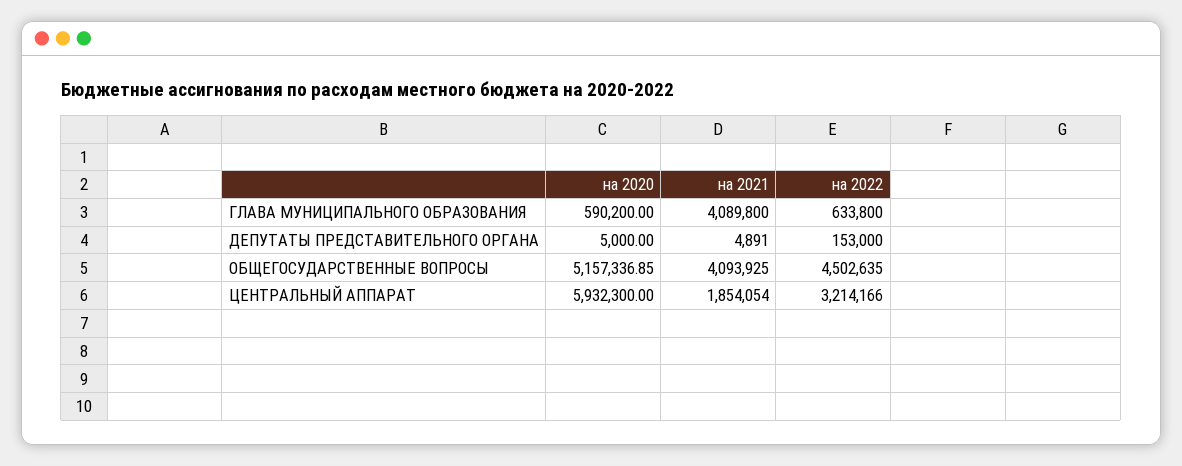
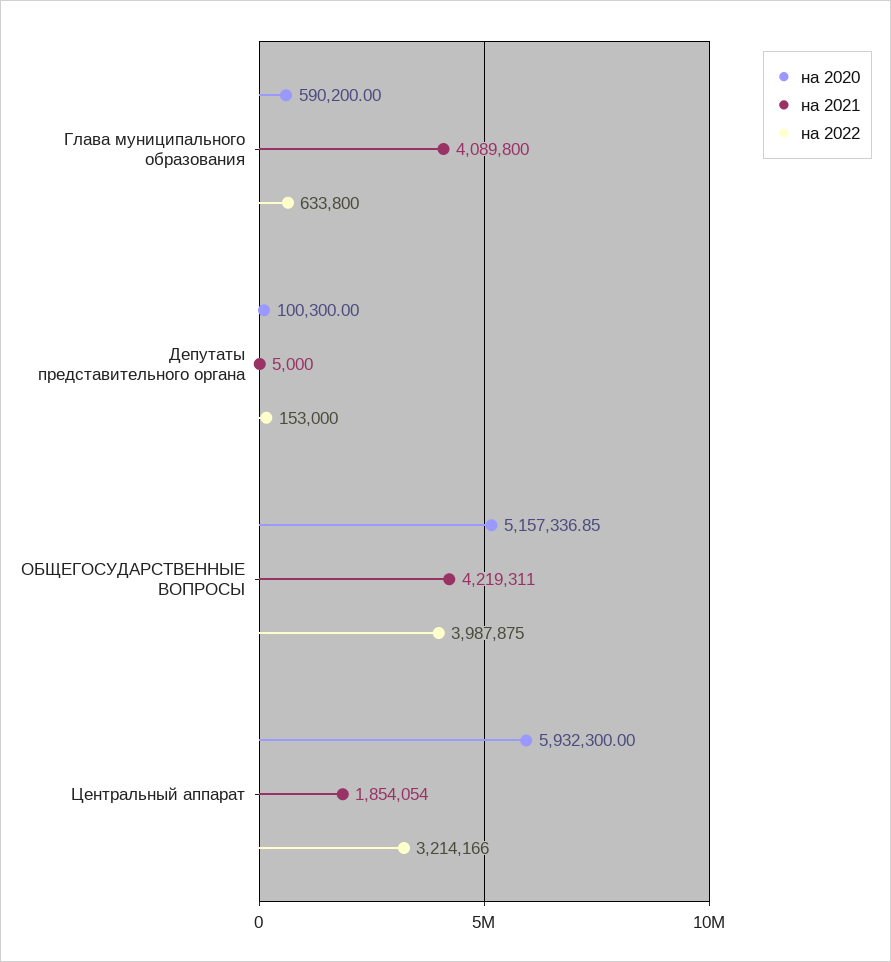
  {
    "на 2020": {
      "ГЛАВА МУНИЦИПАЛЬНОГО ОБРАЗОВАНИЯ": 590200,
-     "ДЕПУТАТЫ ПРЕДСТАВИТЕЛЬНОГО ОРГАНА": 5000,
+     "ДЕПУТАТЫ ПРЕДСТАВИТЕЛЬНОГО ОРГАНА": 100300,
      "ОБЩЕГОСУДАРСТВЕННЫЕ ВОПРОСЫ": 5157336.85,
      "ЦЕНТРАЛЬНЫЙ АППАРАТ": 5932300
    },
    "на 2021": {
      "ГЛАВА МУНИЦИПАЛЬНОГО ОБРАЗОВАНИЯ": 4089800,
-     "ДЕПУТАТЫ ПРЕДСТАВИТЕЛЬНОГО ОРГАНА": 4891,
+     "ДЕПУТАТЫ ПРЕДСТАВИТЕЛЬНОГО ОРГАНА": 5000,
-     "ОБЩЕГОСУДАРСТВЕННЫЕ ВОПРОСЫ": 4093925,
+     "ОБЩЕГОСУДАРСТВЕННЫЕ ВОПРОСЫ": 4219311,
      "ЦЕНТРАЛЬНЫЙ АППАРАТ": 1854054
    },
    "на 2022": {
      "ГЛАВА МУНИЦИПАЛЬНОГО ОБРАЗОВАНИЯ": 633800,
      "ДЕПУТАТЫ ПРЕДСТАВИТЕЛЬНОГО ОРГАНА": 153000,
-     "ОБЩЕГОСУДАРСТВЕННЫЕ ВОПРОСЫ": 4502635,
+     "ОБЩЕГОСУДАРСТВЕННЫЕ ВОПРОСЫ": 3987875,
      "ЦЕНТРАЛЬНЫЙ АППАРАТ": 3214166
    }
  }

